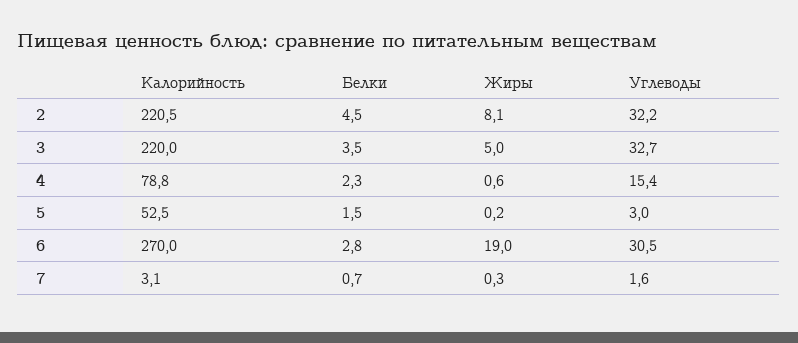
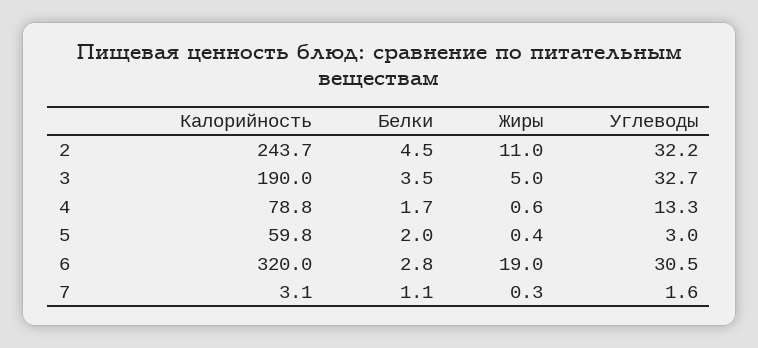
  {
    "Калорийность": {
-     "2": 220.5,
+     "2": 243.7,
-     "3": 220,
+     "3": 190,
      "4": 78.8,
-     "5": 52.5,
+     "5": 59.8,
-     "6": 270,
+     "6": 320,
      "7": 3.1
    },
    "Белки": {
      "2": 4.5,
      "3": 3.5,
-     "4": 2.3,
+     "4": 1.7,
-     "5": 1.5,
+     "5": 2,
      "6": 2.8,
-     "7": 0.7
+     "7": 1.1
    },
    "Жиры": {
-     "2": 8.1,
+     "2": 11,
      "3": 5,
      "4": 0.6,
-     "5": 0.2,
+     "5": 0.4,
      "6": 19,
      "7": 0.3
    },
    "Углеводы": {
      "2": 32.2,
      "3": 32.7,
-     "4": 15.4,
+     "4": 13.3,
      "5": 3,
      "6": 30.5,
      "7": 1.6
    }
  }

